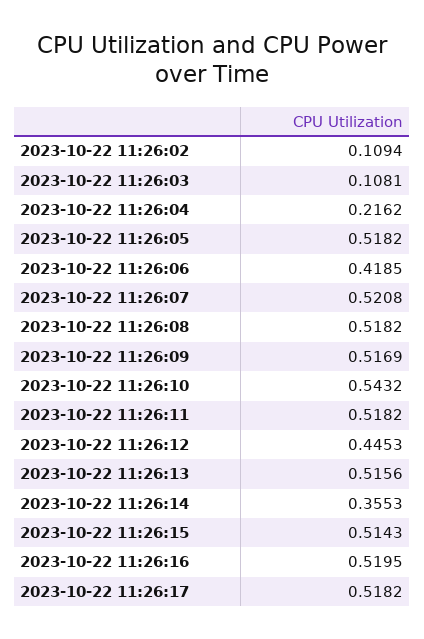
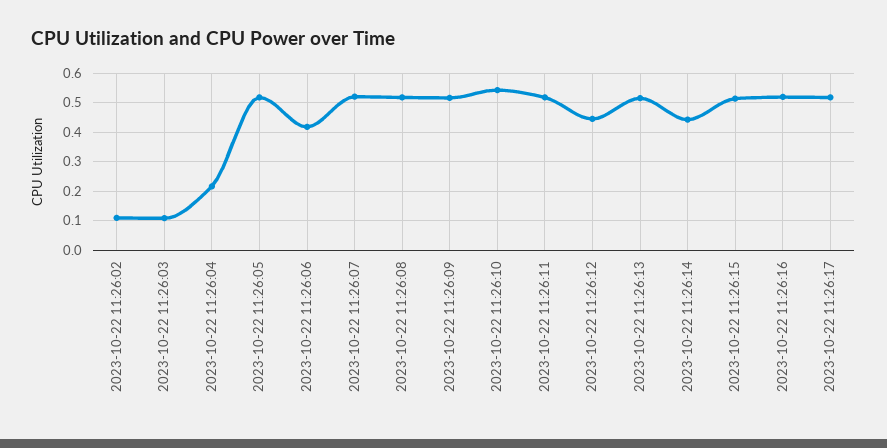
  {
    "2023-10-22 11:26:02": 0.1094,
    "2023-10-22 11:26:03": 0.1081,
    "2023-10-22 11:26:04": 0.2162,
    "2023-10-22 11:26:05": 0.5182,
    "2023-10-22 11:26:06": 0.4185,
    "2023-10-22 11:26:07": 0.5208,
    "2023-10-22 11:26:08": 0.5182,
    "2023-10-22 11:26:09": 0.5169,
    "2023-10-22 11:26:10": 0.5432,
    "2023-10-22 11:26:11": 0.5182,
    "2023-10-22 11:26:12": 0.4453,
    "2023-10-22 11:26:13": 0.5156,
-   "2023-10-22 11:26:14": 0.3553,
+   "2023-10-22 11:26:14": 0.45,
    "2023-10-22 11:26:15": 0.5143,
    "2023-10-22 11:26:16": 0.5195,
    "2023-10-22 11:26:17": 0.5182
  }

